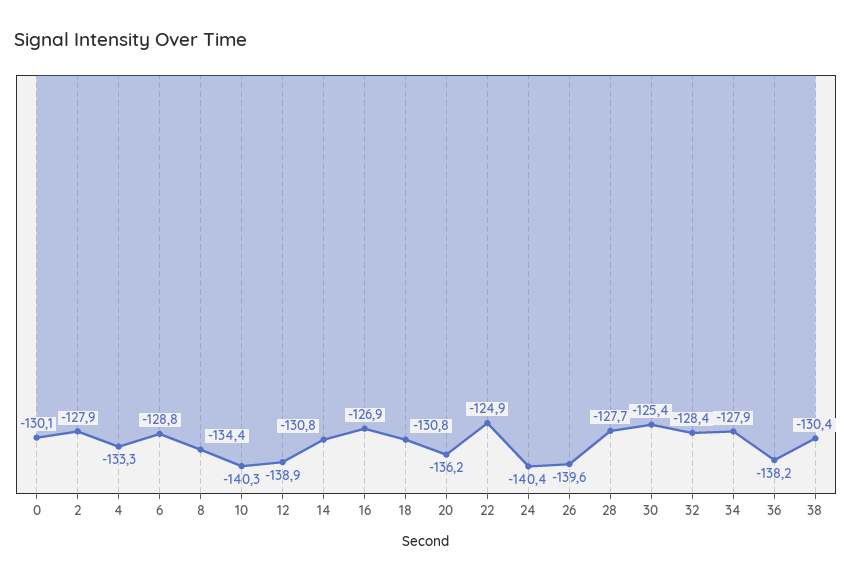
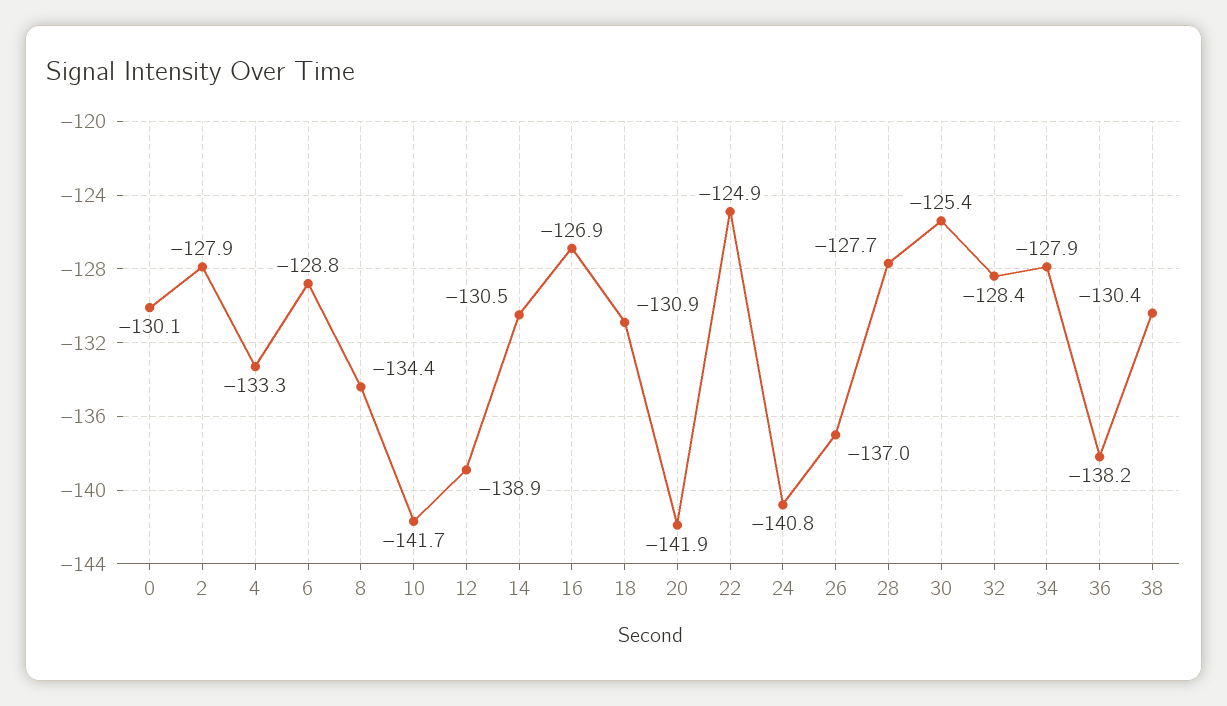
  {
    "0": -130.1,
    "2": -127.9,
    "4": -133.3,
    "6": -128.8,
    "8": -134.4,
-   "10": -140.3,
+   "10": -141.7,
    "12": -138.9,
-   "14": -130.8,
+   "14": -130.5,
    "16": -126.9,
-   "18": -130.8,
+   "18": -130.9,
-   "20": -136.2,
+   "20": -141.9,
    "22": -124.9,
-   "24": -140.4,
+   "24": -140.8,
-   "26": -139.6,
+   "26": -137,
    "28": -127.7,
    "30": -125.4,
    "32": -128.4,
    "34": -127.9,
    "36": -138.2,
    "38": -130.4
  }

